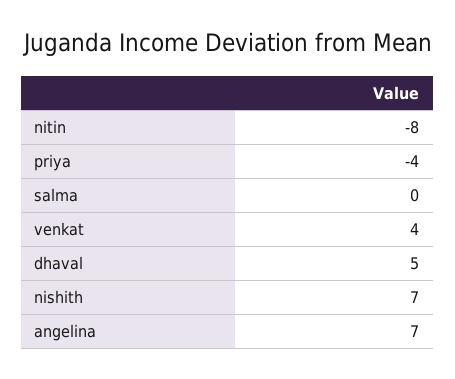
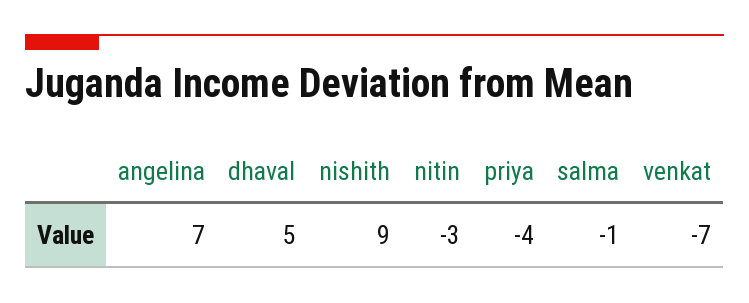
  {
-   "nitin": -8,
+   "nitin": -3,
    "priya": -4,
-   "salma": 0,
+   "salma": -1,
-   "venkat": 4,
+   "venkat": -7,
    "dhaval": 5,
-   "nishith": 7,
+   "nishith": 9,
    "angelina": 7
  }

